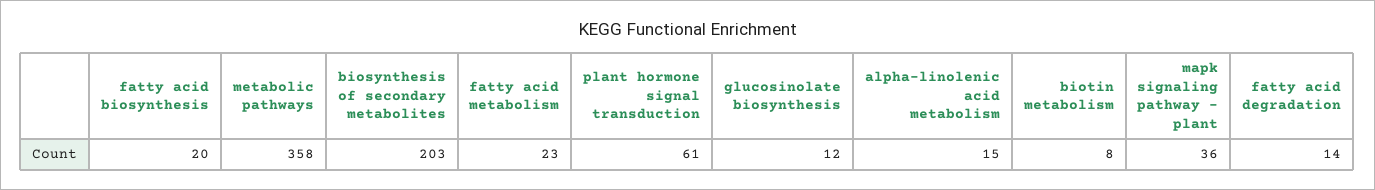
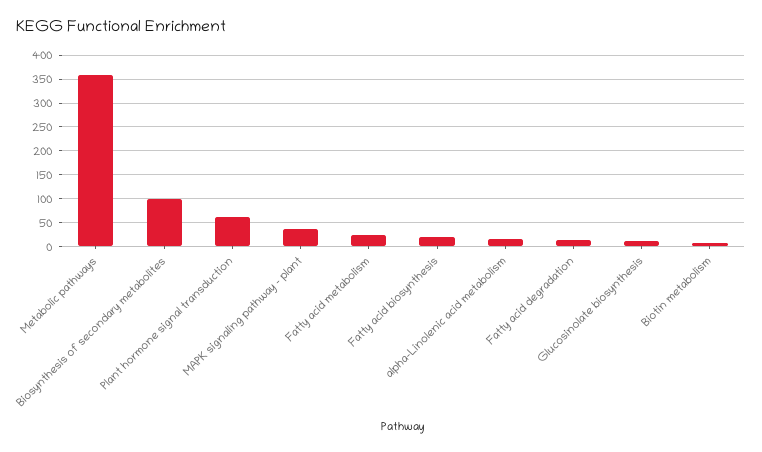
  {
    "fatty acid biosynthesis": 20,
    "metabolic pathways": 358,
-   "biosynthesis of secondary metabolites": 203,
+   "biosynthesis of secondary metabolites": 100,
    "fatty acid metabolism": 23,
    "plant hormone signal transduction": 61,
    "glucosinolate biosynthesis": 12,
    "alpha-linolenic acid metabolism": 15,
    "biotin metabolism": 8,
    "mapk signaling pathway - plant": 36,
    "fatty acid degradation": 14
  }

